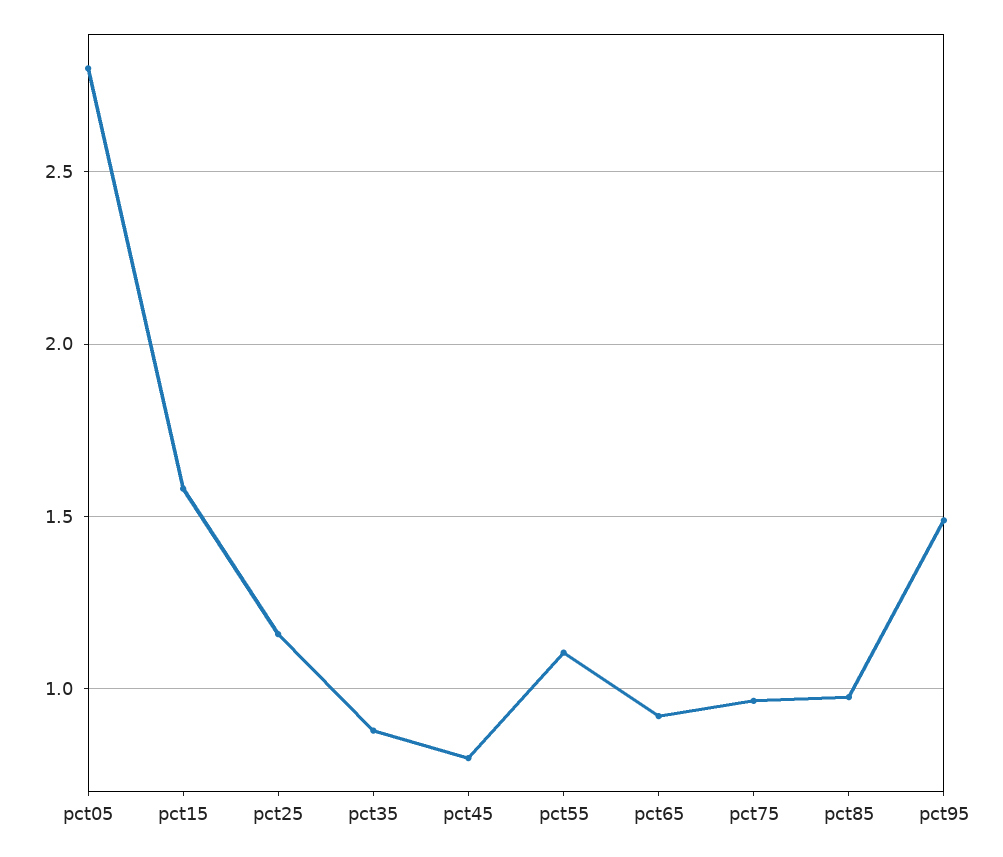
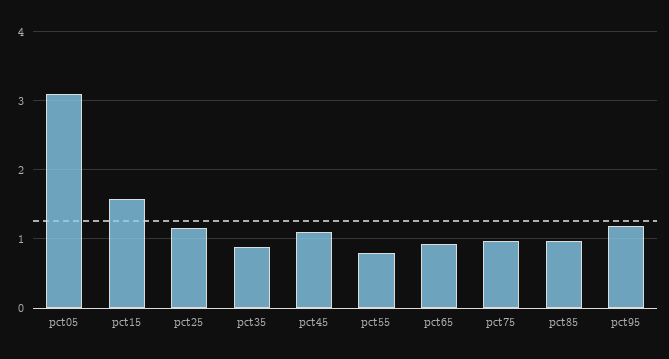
  {
-   "pct05": 2.8,
+   "pct05": 3.1,
    "pct15": 1.6,
    "pct25": 1.15,
    "pct35": 0.9,
-   "pct45": 0.8,
+   "pct45": 1.1,
-   "pct55": 1.1,
+   "pct55": 0.8,
    "pct65": 0.9,
    "pct75": 0.95,
    "pct85": 1,
-   "pct95": 1.5
+   "pct95": 1.2
  }

